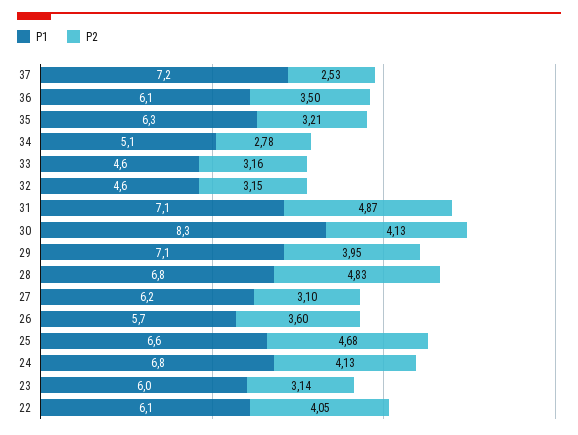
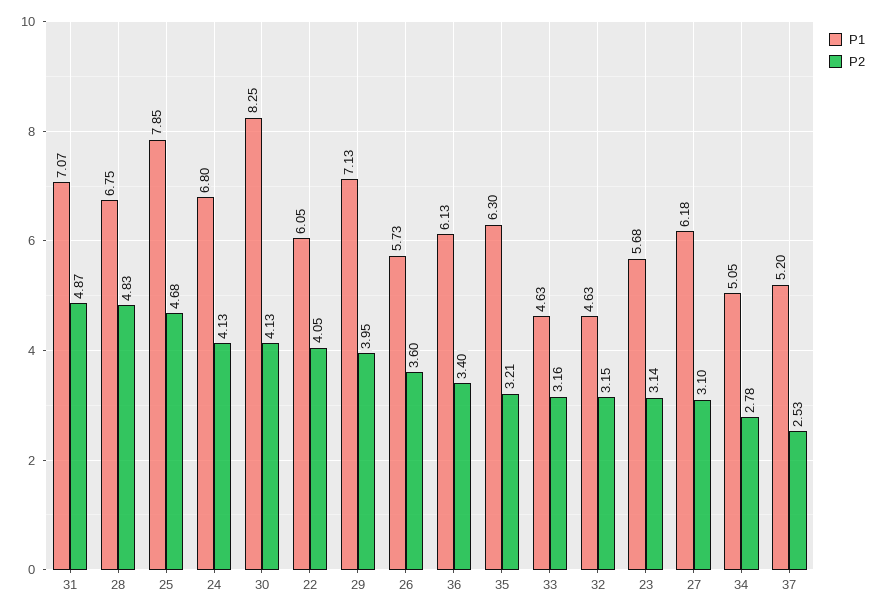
  {
    "P1": {
-     "37": 7.2,
+     "37": 5.2,
      "36": 6.13,
      "35": 6.3,
      "34": 5.05,
      "33": 4.63,
      "32": 4.63,
      "31": 7.07,
      "30": 8.25,
      "29": 7.13,
      "28": 6.75,
      "27": 6.18,
      "26": 5.73,
-     "25": 6.6,
+     "25": 7.85,
      "24": 6.8,
-     "23": 6,
+     "23": 5.68,
      "22": 6.05
    },
    "P2": {
      "37": 2.53,
-     "36": 3.5,
+     "36": 3.4,
      "35": 3.21,
      "34": 2.78,
      "33": 3.16,
      "32": 3.15,
      "31": 4.87,
      "30": 4.13,
      "29": 3.95,
      "28": 4.83,
      "27": 3.1,
      "26": 3.6,
      "25": 4.68,
      "24": 4.13,
      "23": 3.14,
      "22": 4.05
    }
  }

